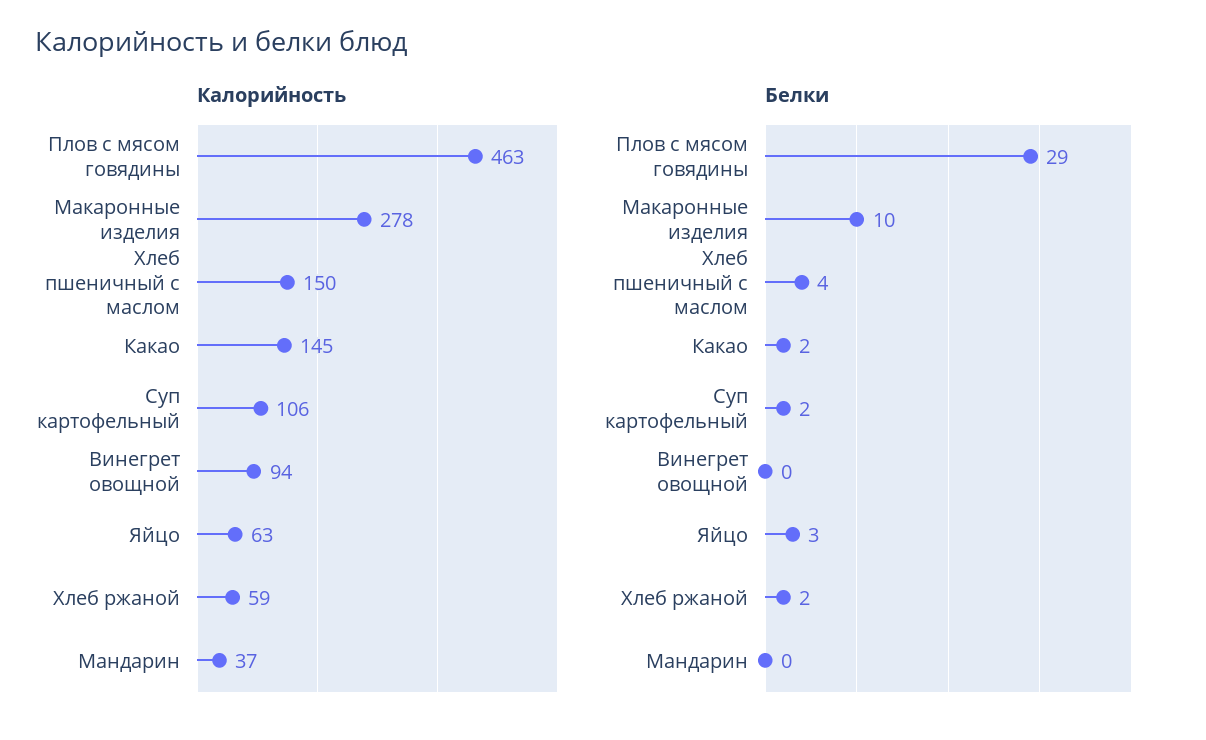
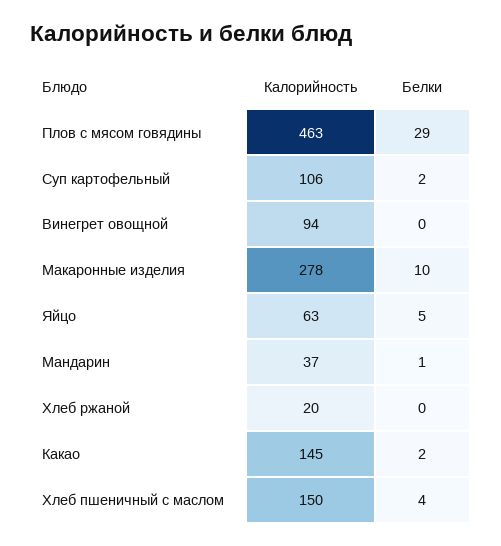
  {
    "Калорийность": {
      "Плов с мясом говядины": 463,
      "Макаронные изделия": 278,
      "Хлеб пшеничный с маслом": 150,
      "Какао": 145,
      "Суп картофельный": 106,
      "Винегрет овощной": 94,
      "Яйцо": 63,
-     "Хлеб ржаной": 59,
+     "Хлеб ржаной": 20,
      "Мандарин": 37
    },
    "Белки": {
      "Плов с мясом говядины": 29,
      "Макаронные изделия": 10,
      "Хлеб пшеничный с маслом": 4,
      "Какао": 2,
      "Суп картофельный": 2,
      "Винегрет овощной": 0,
-     "Яйцо": 3,
+     "Яйцо": 5,
-     "Хлеб ржаной": 2,
+     "Хлеб ржаной": 0,
-     "Мандарин": 0
+     "Мандарин": 1
    }
  }

